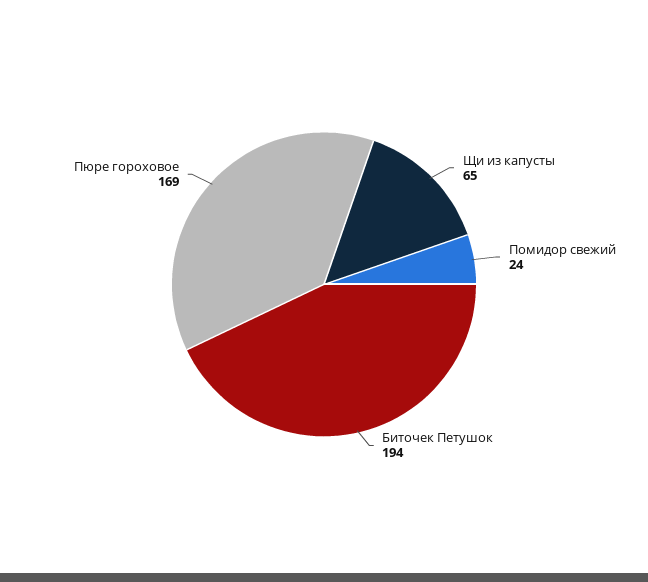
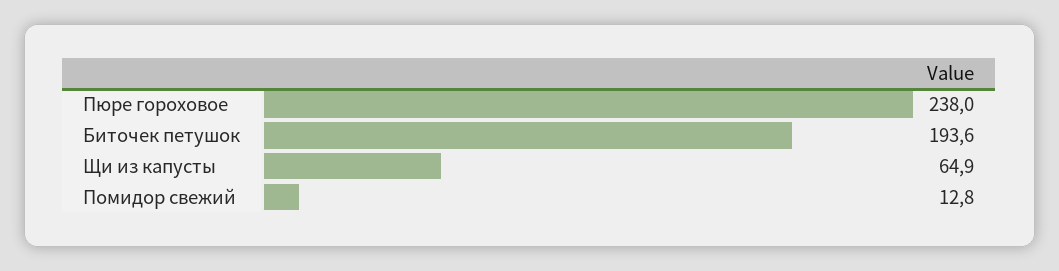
  {
    "Щи из капусты": 64.9,
-   "Помидор свежий": 24,
+   "Помидор свежий": 12.8,
    "Биточек Петушок": 193.6,
-   "Пюре гороховое": 169
+   "Пюре гороховое": 238
  }

